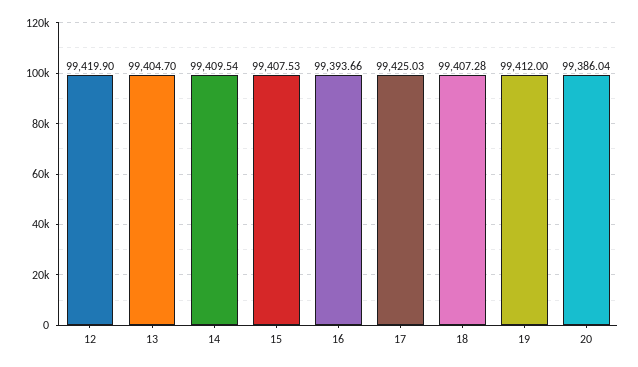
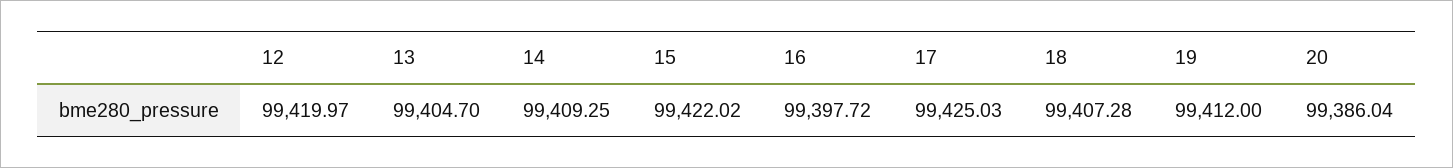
  {
-   "12": 99419.9,
+   "12": 99419.97,
    "13": 99404.7,
-   "14": 99409.54,
+   "14": 99409.25,
-   "15": 99407.53,
+   "15": 99422.02,
-   "16": 99393.66,
+   "16": 99397.72,
    "17": 99425.03,
    "18": 99407.28,
    "19": 99412,
    "20": 99386.04
  }

